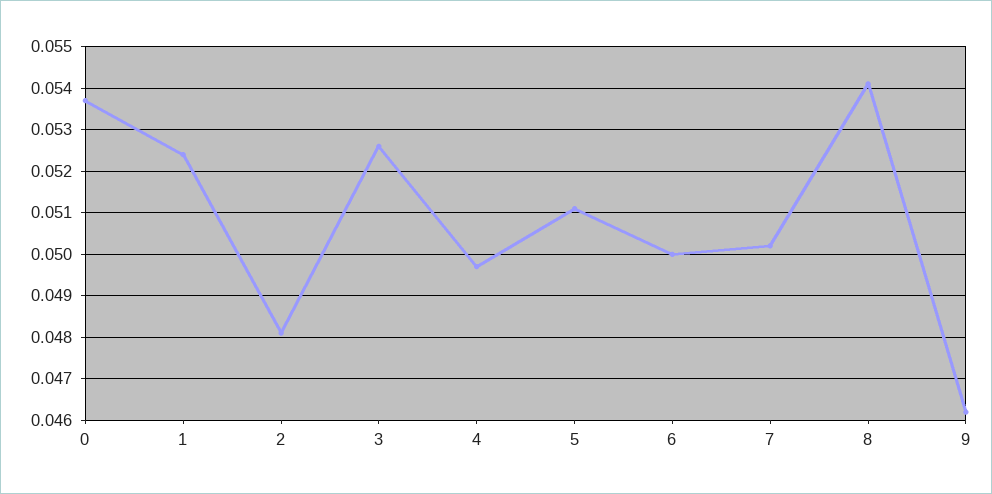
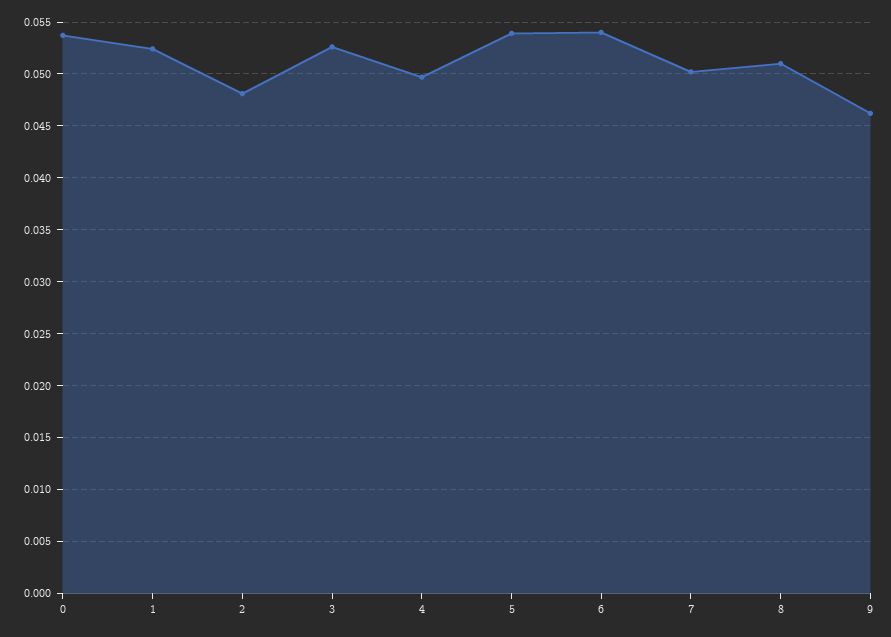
  {
    "0": 0.0535,
    "1": 0.0525,
    "2": 0.048,
    "3": 0.0525,
    "4": 0.0495,
-   "5": 0.051,
+   "5": 0.054,
-   "6": 0.05,
+   "6": 0.054,
    "7": 0.05,
-   "8": 0.054,
+   "8": 0.051,
    "9": 0.046
  }

